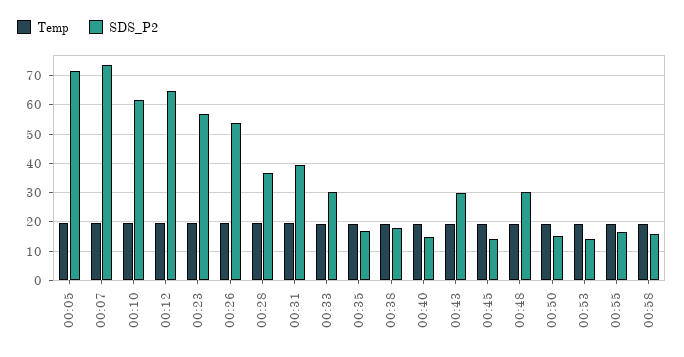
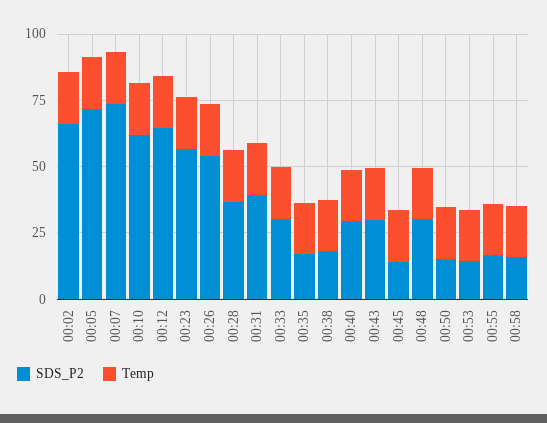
  {
    "Temp": {
      "00:05": 20,
      "00:07": 20,
      "00:10": 20,
      "00:12": 20,
      "00:23": 20,
      "00:26": 20,
      "00:28": 20,
      "00:31": 20,
      "00:33": 20,
      "00:35": 20,
      "00:38": 20,
      "00:40": 20,
      "00:43": 20,
      "00:45": 20,
      "00:48": 20,
      "00:50": 20,
      "00:53": 20,
      "00:55": 20,
-     "00:58": 20
+     "00:58": 20,
+     "00:02": 20
    },
    "SDS_P2": {
      "00:05": 72.5,
      "00:07": 75,
      "00:10": 62.5,
      "00:12": 65,
      "00:23": 57.5,
      "00:26": 55,
      "00:28": 37.5,
      "00:31": 40,
      "00:33": 30,
      "00:35": 17.5,
      "00:38": 17.5,
-     "00:40": 15,
+     "00:40": 30,
      "00:43": 30,
      "00:45": 15,
      "00:48": 30,
      "00:50": 15,
      "00:53": 15,
      "00:55": 17.5,
-     "00:58": 15
+     "00:58": 15,
+     "00:02": 65
    }
  }

